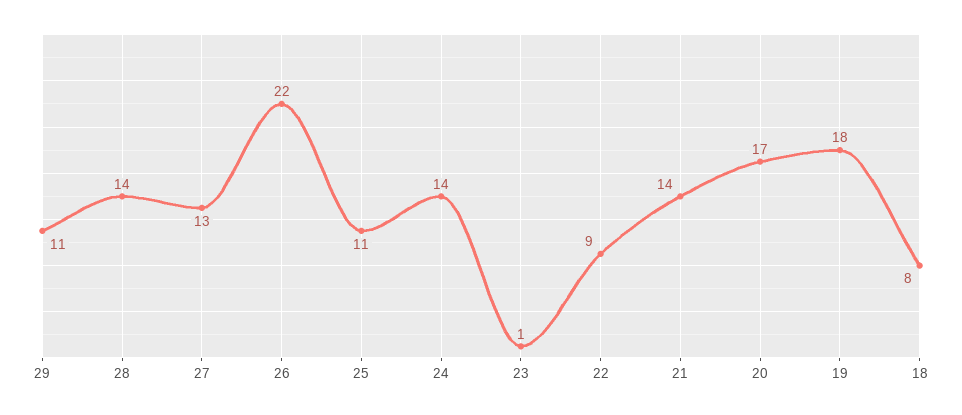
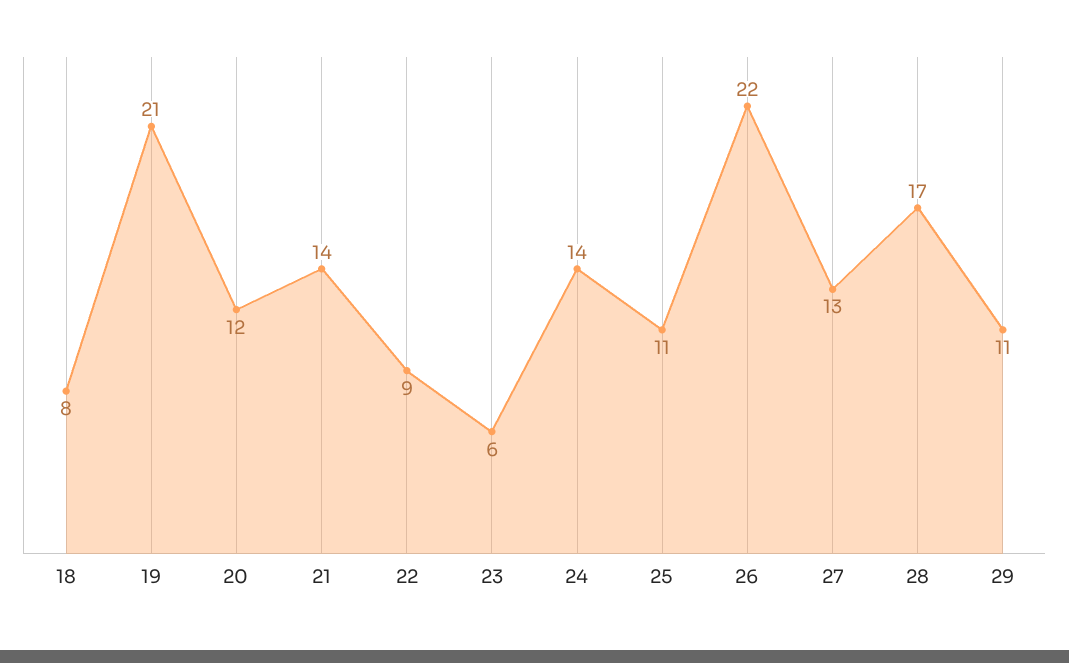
  {
    "29": 11,
-   "28": 14,
+   "28": 17,
    "27": 13,
    "26": 22,
    "25": 11,
    "24": 14,
-   "23": 1,
+   "23": 6,
    "22": 9,
    "21": 14,
-   "20": 17,
+   "20": 12,
-   "19": 18,
+   "19": 21,
    "18": 8
  }

